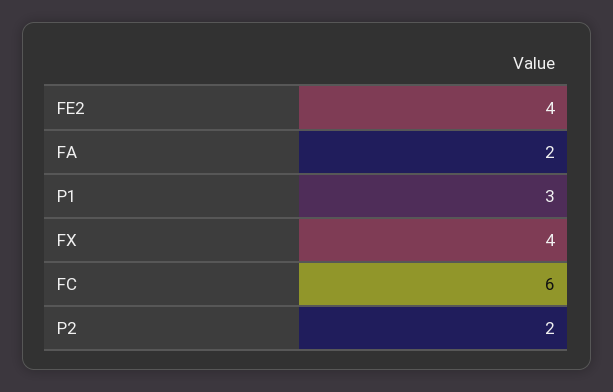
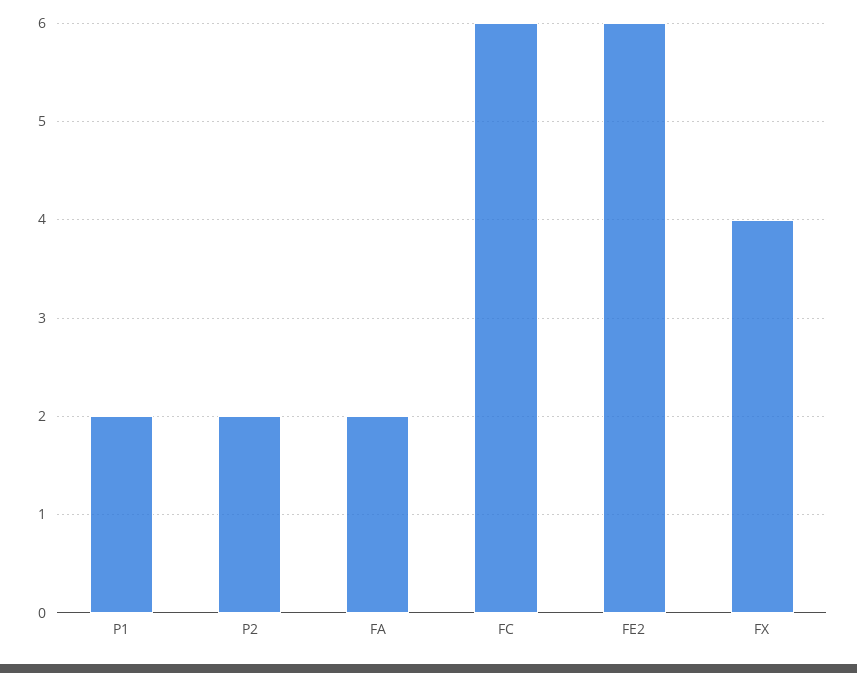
  {
-   "FE2": 4,
+   "FE2": 6,
    "FA": 2,
-   "P1": 3,
+   "P1": 2,
    "FX": 4,
    "FC": 6,
    "P2": 2
  }

